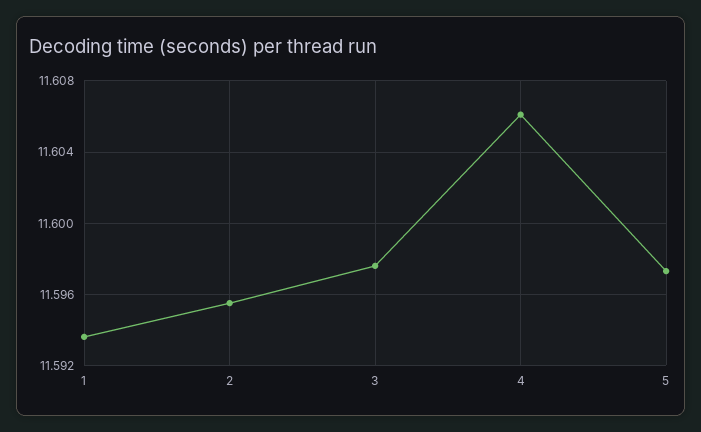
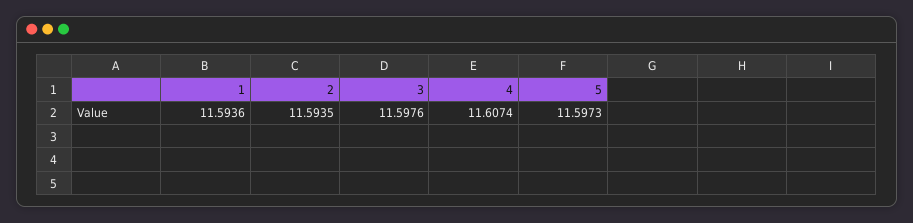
  {
    "1": 11.5936,
-   "2": 11.5955,
+   "2": 11.5935,
    "3": 11.5976,
-   "4": 11.606,
+   "4": 11.6074,
    "5": 11.5973
  }

